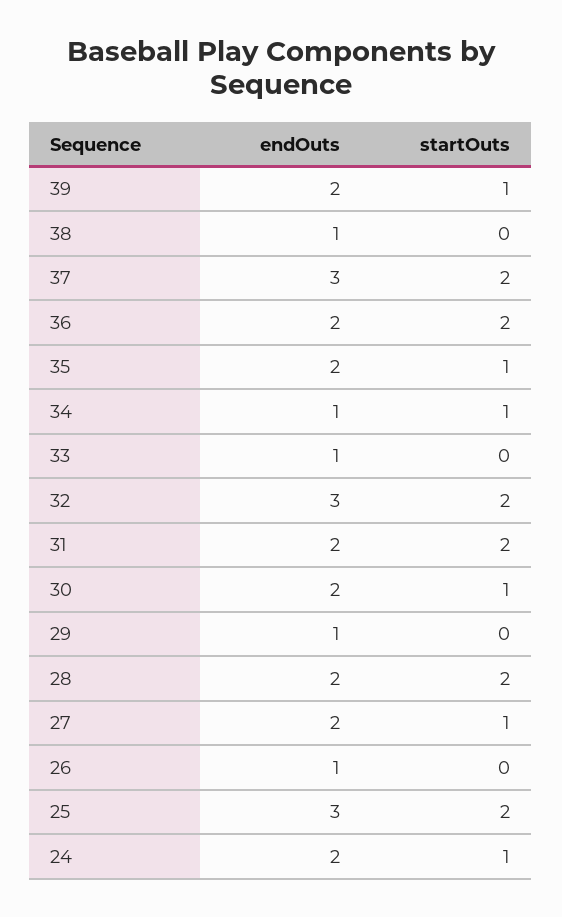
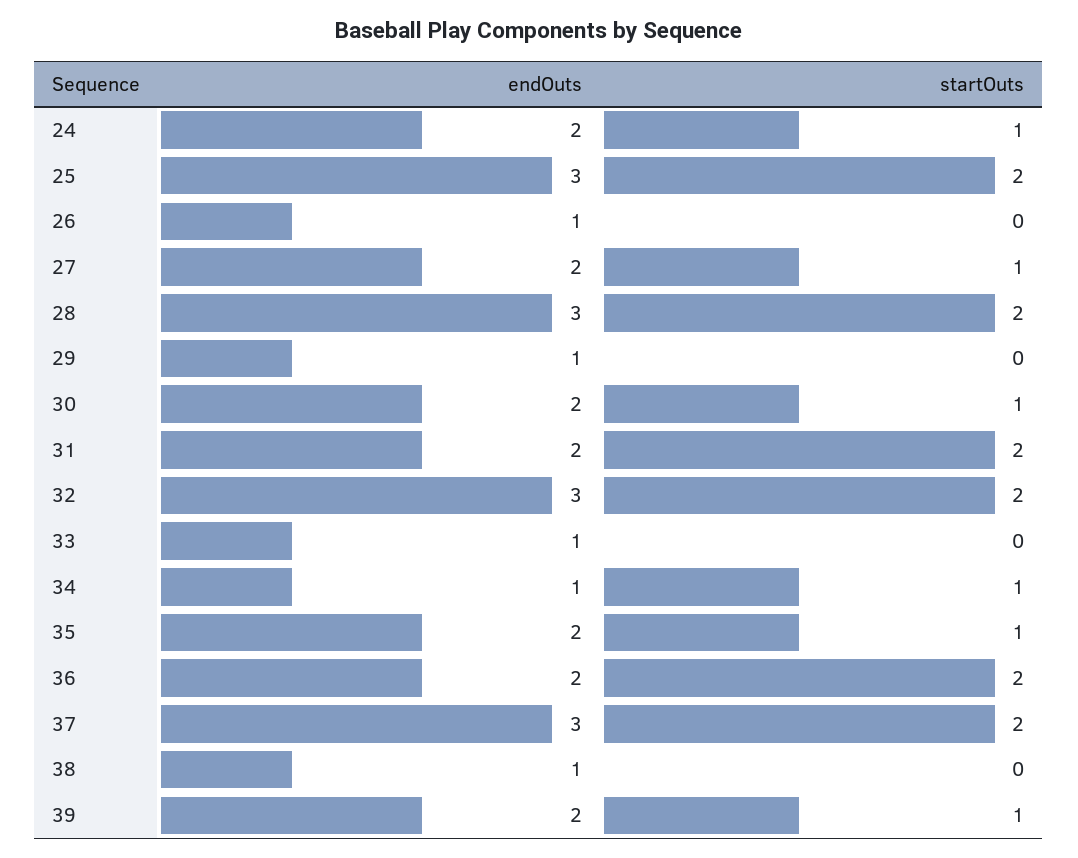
  {
    "endOuts": {
      "39": 2,
      "38": 1,
      "37": 3,
      "36": 2,
      "35": 2,
      "34": 1,
      "33": 1,
      "32": 3,
      "31": 2,
      "30": 2,
      "29": 1,
-     "28": 2,
+     "28": 3,
      "27": 2,
      "26": 1,
      "25": 3,
      "24": 2
    },
    "startOuts": {
      "39": 1,
      "38": 0,
      "37": 2,
      "36": 2,
      "35": 1,
      "34": 1,
      "33": 0,
      "32": 2,
      "31": 2,
      "30": 1,
      "29": 0,
      "28": 2,
      "27": 1,
      "26": 0,
      "25": 2,
      "24": 1
    }
  }

